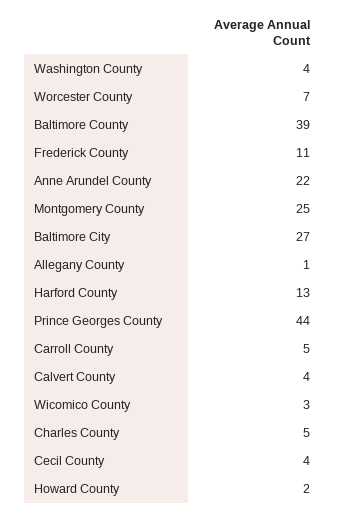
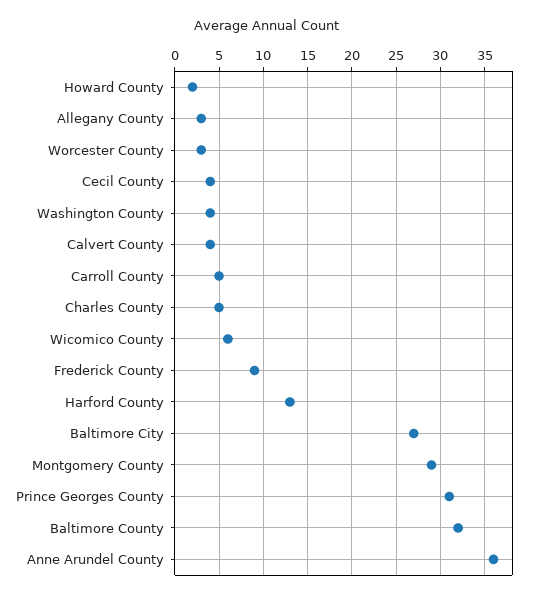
  {
    "Washington County": 4,
-   "Worcester County": 7,
+   "Worcester County": 3,
-   "Baltimore County": 39,
+   "Baltimore County": 32,
-   "Frederick County": 11,
+   "Frederick County": 9,
-   "Anne Arundel County": 22,
+   "Anne Arundel County": 36,
-   "Montgomery County": 25,
+   "Montgomery County": 29,
    "Baltimore City": 27,
-   "Allegany County": 1,
+   "Allegany County": 3,
    "Harford County": 13,
-   "Prince Georges County": 44,
+   "Prince Georges County": 31,
    "Carroll County": 5,
    "Calvert County": 4,
-   "Wicomico County": 3,
+   "Wicomico County": 6,
    "Charles County": 5,
    "Cecil County": 4,
    "Howard County": 2
  }

